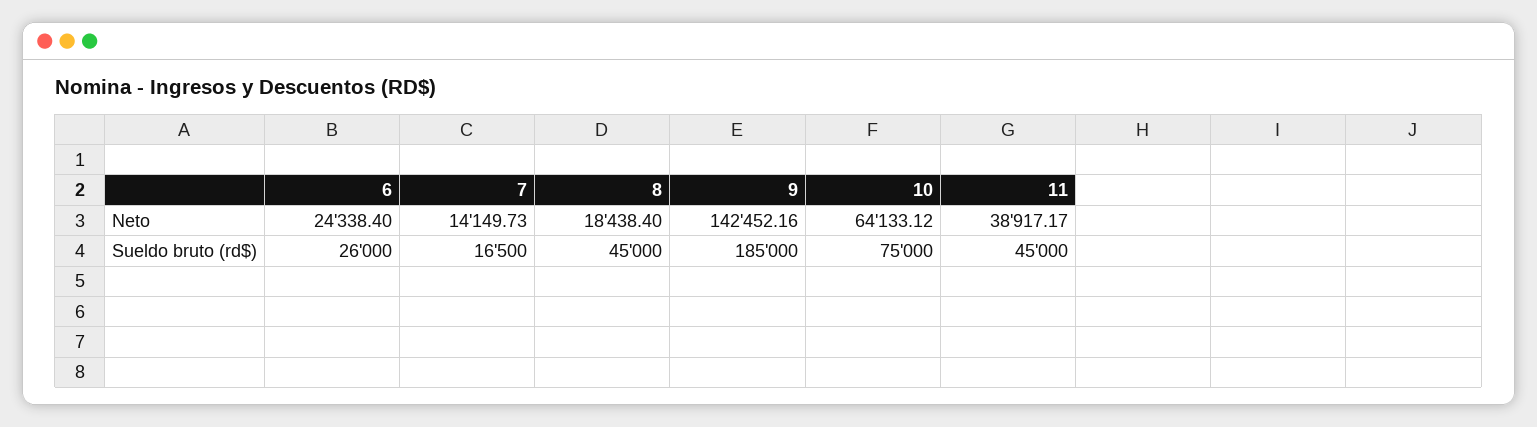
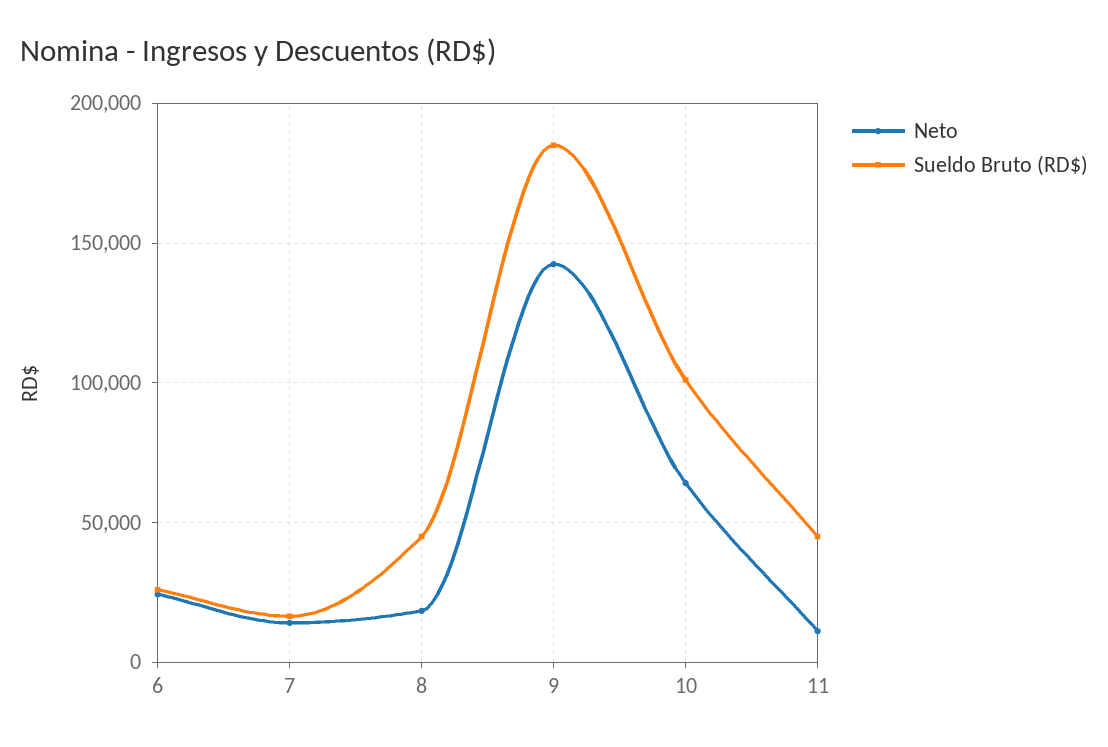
  {
    "Neto": {
      "6": 24338.4,
      "7": 14149.73,
      "8": 18438.4,
      "9": 142452.16,
      "10": 64133.12,
-     "11": 38917.17
+     "11": 10000
    },
    "Sueldo bruto (rd$)": {
      "6": 26000,
      "7": 16500,
      "8": 45000,
      "9": 185000,
-     "10": 75000,
+     "10": 100000,
      "11": 45000
    }
  }

